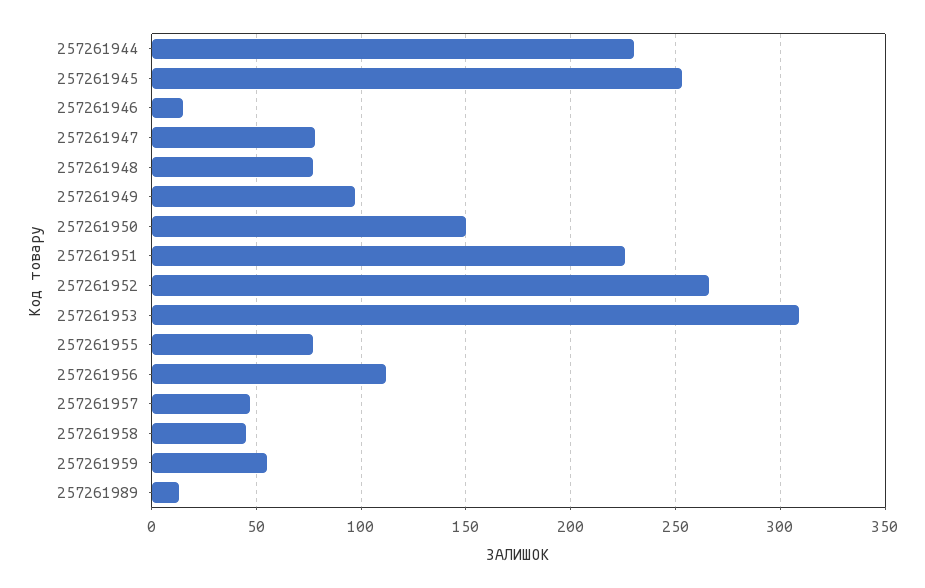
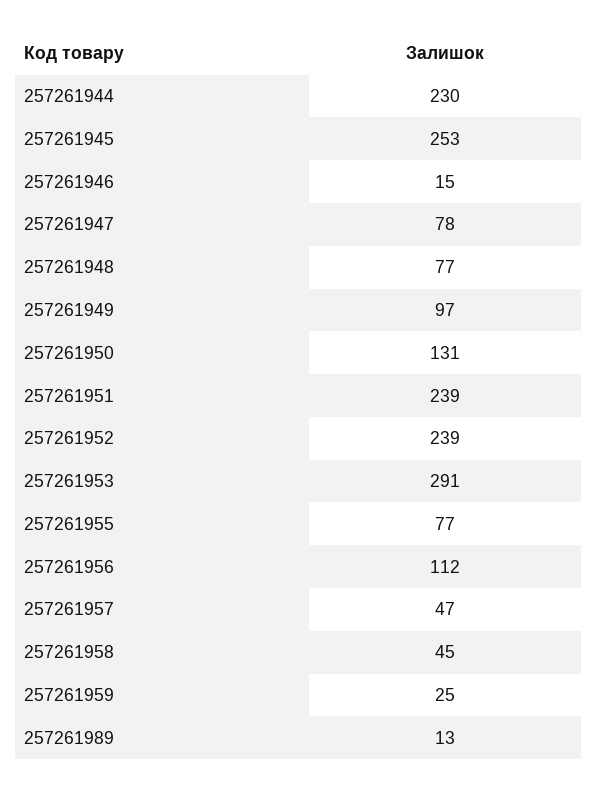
  {
    "257261944": 230,
    "257261945": 253,
    "257261946": 15,
    "257261947": 78,
    "257261948": 77,
    "257261949": 97,
-   "257261950": 150,
+   "257261950": 131,
-   "257261951": 225,
+   "257261951": 239,
-   "257261952": 265,
+   "257261952": 239,
-   "257261953": 310,
+   "257261953": 291,
    "257261955": 77,
    "257261956": 112,
    "257261957": 47,
    "257261958": 45,
-   "257261959": 55,
+   "257261959": 25,
    "257261989": 13
  }

